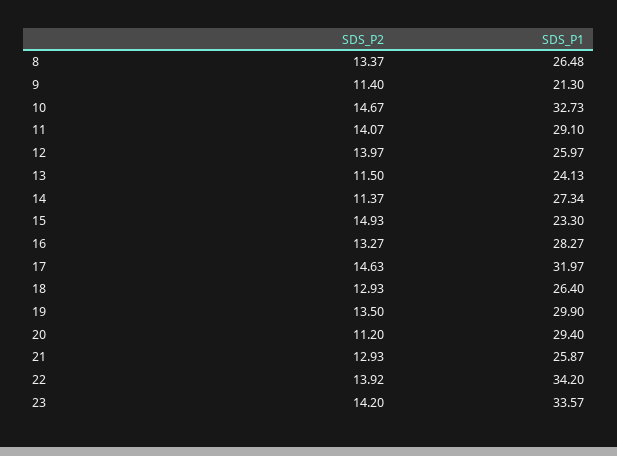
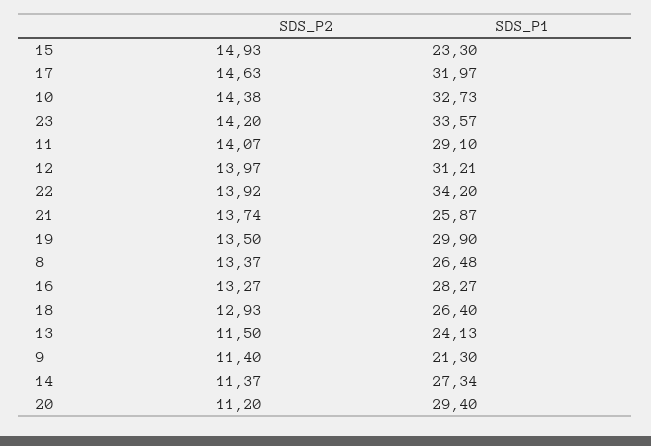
  {
    "SDS_P2": {
      "8": 13.37,
      "9": 11.4,
-     "10": 14.67,
+     "10": 14.38,
      "11": 14.07,
      "12": 13.97,
      "13": 11.5,
      "14": 11.37,
      "15": 14.93,
      "16": 13.27,
      "17": 14.63,
      "18": 12.93,
      "19": 13.5,
      "20": 11.2,
-     "21": 12.93,
+     "21": 13.74,
      "22": 13.92,
      "23": 14.2
    },
    "SDS_P1": {
      "8": 26.48,
      "9": 21.3,
      "10": 32.73,
      "11": 29.1,
-     "12": 25.97,
+     "12": 31.21,
      "13": 24.13,
      "14": 27.34,
      "15": 23.3,
      "16": 28.27,
      "17": 31.97,
      "18": 26.4,
      "19": 29.9,
      "20": 29.4,
      "21": 25.87,
      "22": 34.2,
      "23": 33.57
    }
  }

